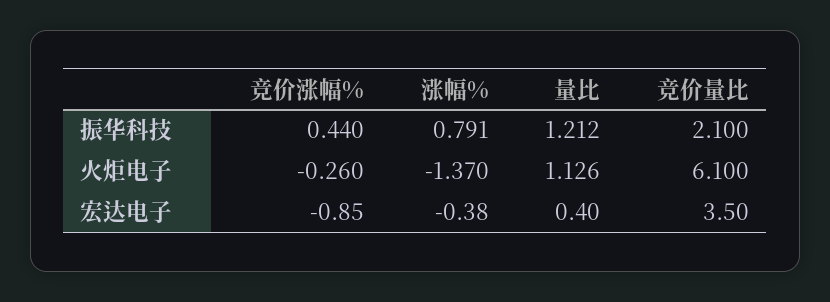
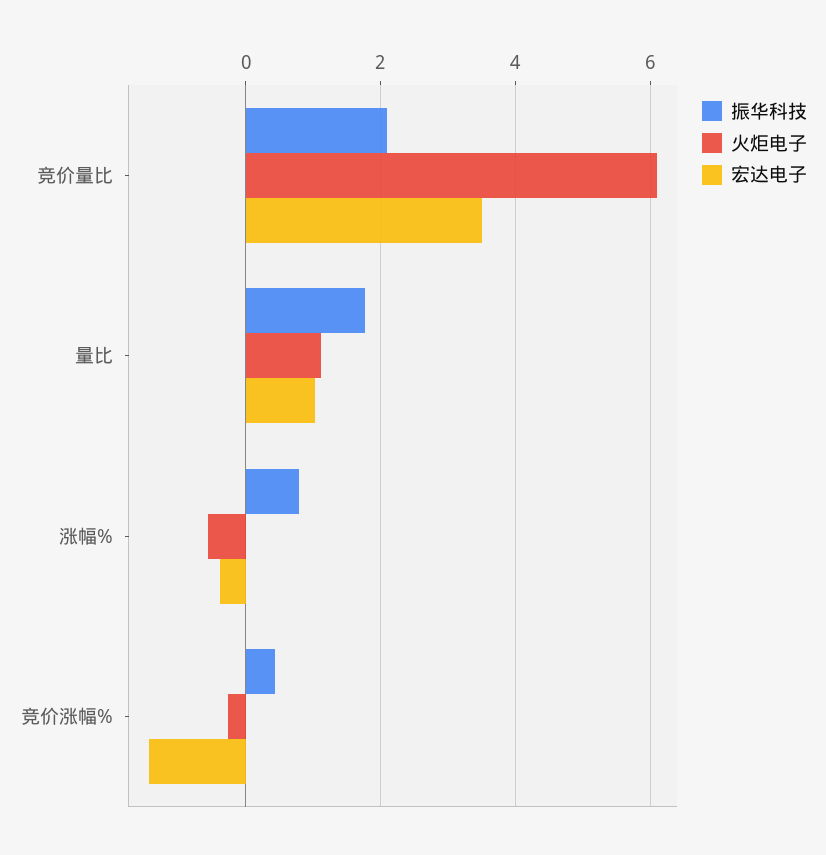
  {
    "振华科技": {
      "竞价涨幅%": 0.44,
      "涨幅%": 0.791,
-     "量比": 1.212,
+     "量比": 1.8,
      "竞价量比": 2.1
    },
    "火炬电子": {
      "竞价涨幅%": -0.26,
-     "涨幅%": -1.37,
+     "涨幅%": -0.6,
      "量比": 1.126,
      "竞价量比": 6.1
    },
    "宏达电子": {
-     "竞价涨幅%": -0.85,
+     "竞价涨幅%": -1.4,
      "涨幅%": -0.38,
-     "量比": 0.4,
+     "量比": 1,
      "竞价量比": 3.5
    }
  }

